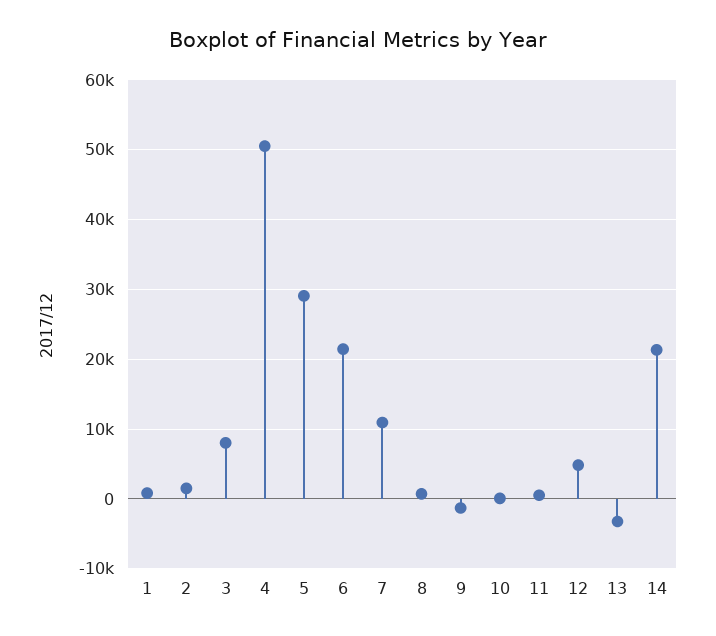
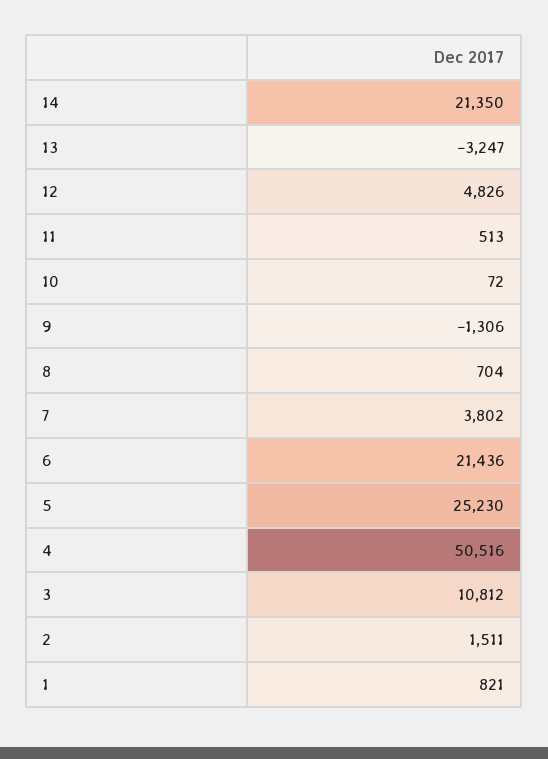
  {
    "1": 821,
    "2": 1511,
-   "3": 8000,
+   "3": 10812,
    "4": 50516,
-   "5": 29000,
+   "5": 25230,
    "6": 21436,
-   "7": 11000,
+   "7": 3802,
    "8": 704,
    "9": -1306,
    "10": 72,
    "11": 513,
    "12": 4826,
    "13": -3247,
    "14": 21350
  }

